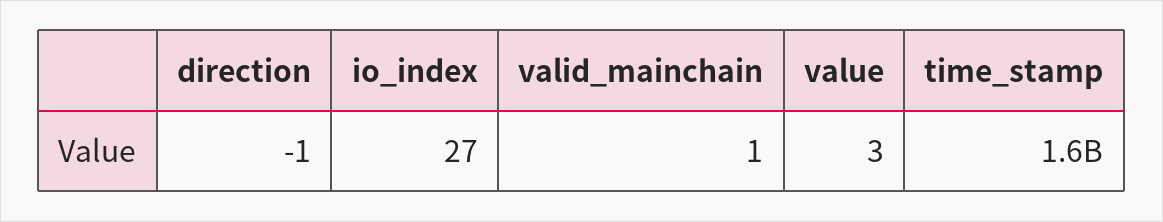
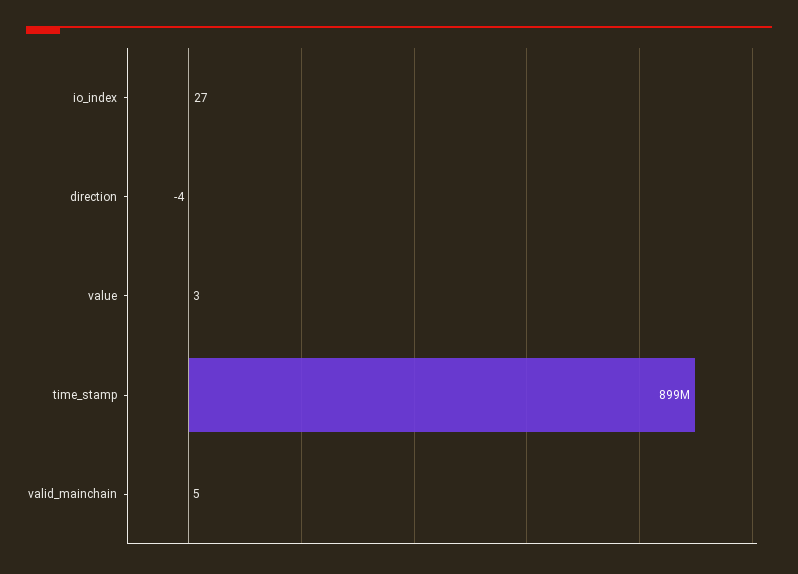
  {
-   "direction": -1,
+   "direction": -4,
    "io_index": 27,
-   "valid_mainchain": 1,
+   "valid_mainchain": 5,
    "value": 3,
-   "time_stamp": 1600000000
+   "time_stamp": 899000000
  }

